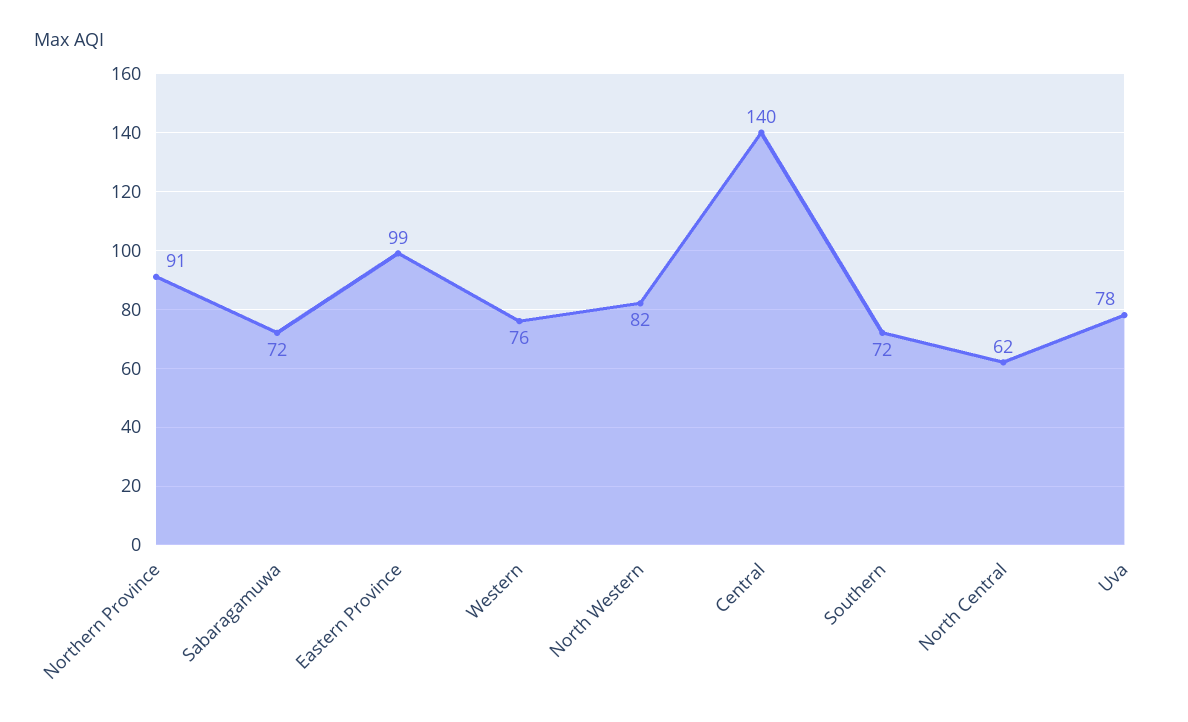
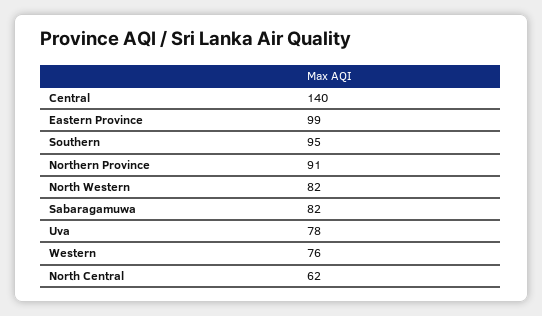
  {
    "Northern Province": 91,
-   "Sabaragamuwa": 72,
+   "Sabaragamuwa": 82,
    "Eastern Province": 99,
    "Western": 76,
    "North Western": 82,
    "Central": 140,
-   "Southern": 72,
+   "Southern": 95,
    "North Central": 62,
    "Uva": 78
  }

